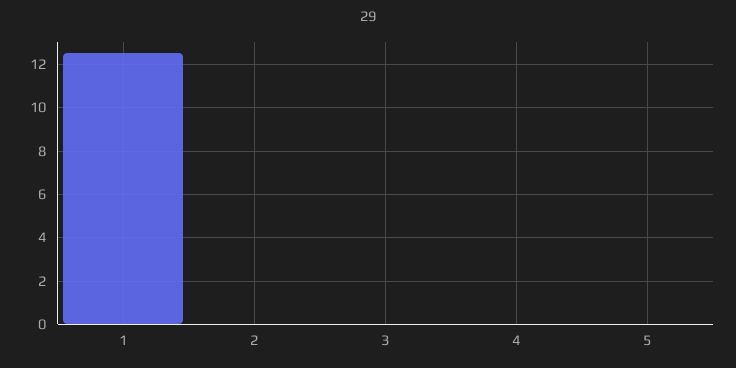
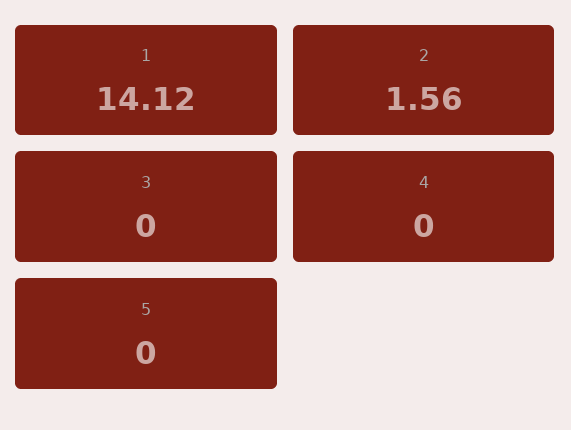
  {
-   "1": 12.5,
+   "1": 14.12,
-   "2": 0,
+   "2": 1.56,
    "3": 0,
    "4": 0,
    "5": 0
  }

